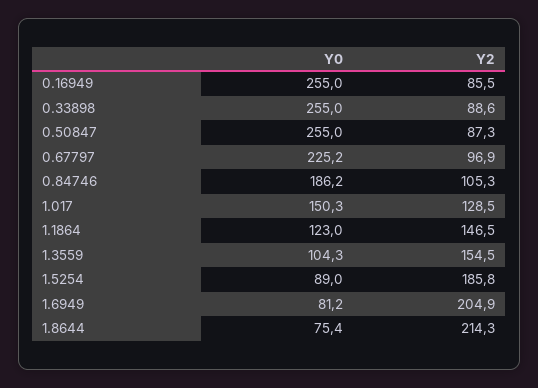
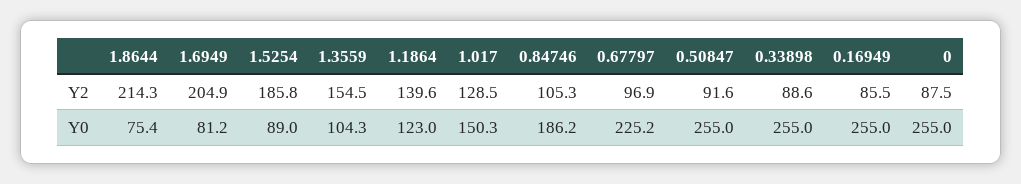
  {
    "Y0": {
      "0.16949": 255,
      "0.33898": 255,
      "0.50847": 255,
      "0.67797": 225.2,
      "0.84746": 186.2,
      "1.017": 150.3,
      "1.1864": 123,
      "1.3559": 104.3,
      "1.5254": 89,
      "1.6949": 81.2,
-     "1.8644": 75.4
+     "1.8644": 75.4,
+     "0": 255
    },
    "Y2": {
      "0.16949": 85.5,
      "0.33898": 88.6,
-     "0.50847": 87.3,
+     "0.50847": 91.6,
      "0.67797": 96.9,
      "0.84746": 105.3,
      "1.017": 128.5,
-     "1.1864": 146.5,
+     "1.1864": 139.6,
      "1.3559": 154.5,
      "1.5254": 185.8,
      "1.6949": 204.9,
-     "1.8644": 214.3
+     "1.8644": 214.3,
+     "0": 87.5
    }
  }

